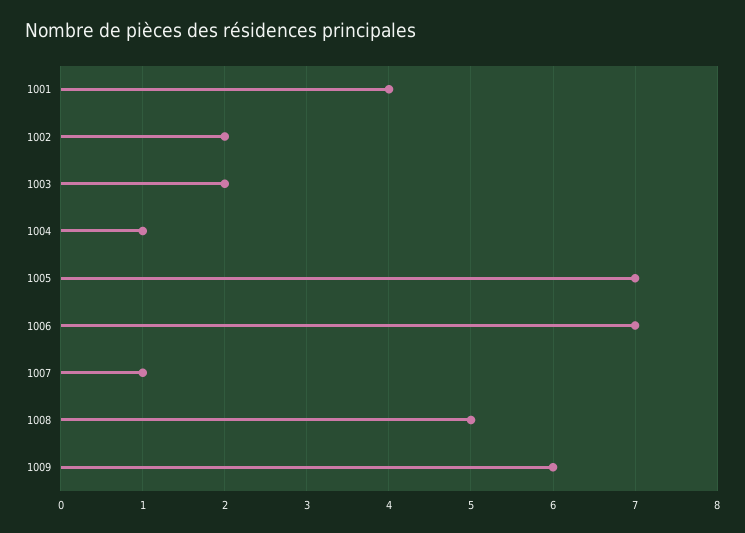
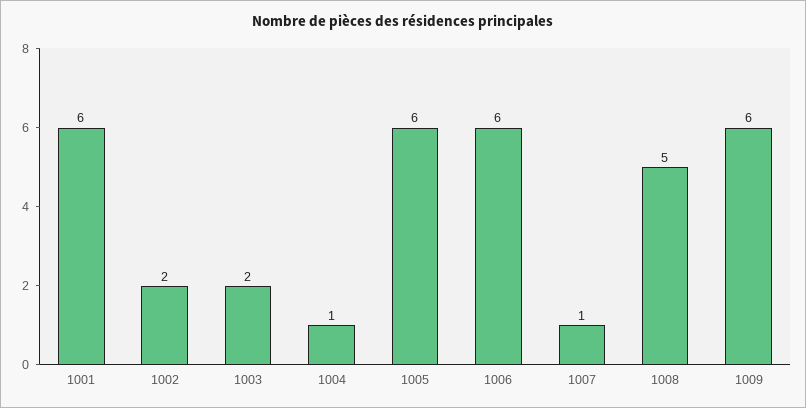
  {
-   "1001": 4,
+   "1001": 6,
    "1002": 2,
    "1003": 2,
    "1004": 1,
-   "1005": 7,
+   "1005": 6,
-   "1006": 7,
+   "1006": 6,
    "1007": 1,
    "1008": 5,
    "1009": 6
  }

